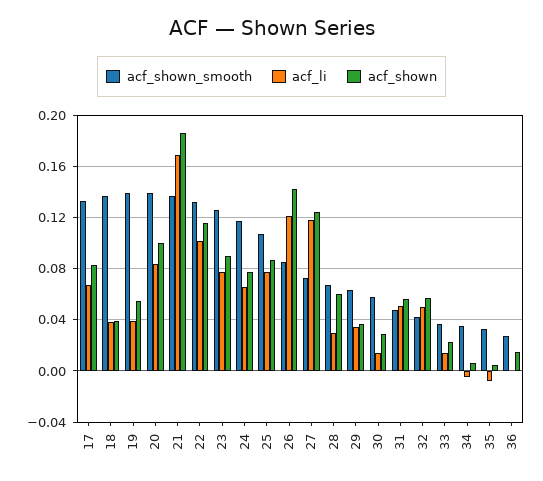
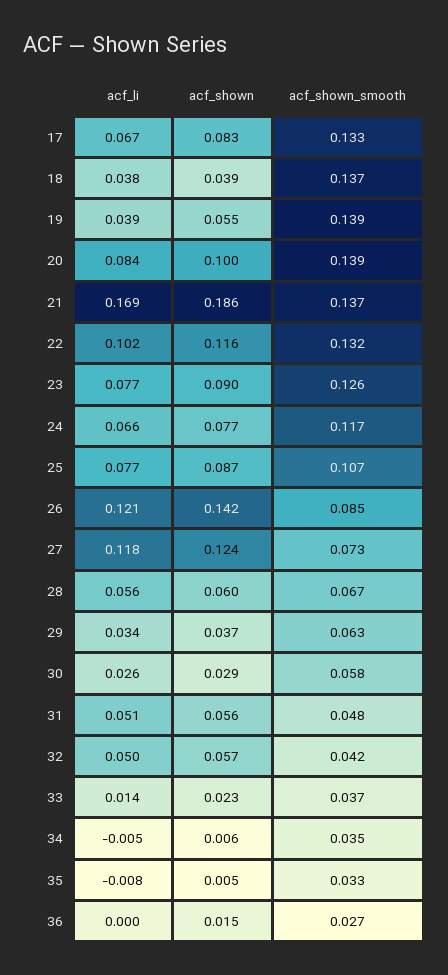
  {
    "acf_shown_smooth": {
      "17": 0.133,
      "18": 0.137,
      "19": 0.139,
      "20": 0.139,
      "21": 0.137,
      "22": 0.132,
      "23": 0.126,
      "24": 0.117,
      "25": 0.107,
      "26": 0.085,
      "27": 0.073,
      "28": 0.067,
      "29": 0.063,
      "30": 0.058,
      "31": 0.048,
      "32": 0.042,
      "33": 0.037,
      "34": 0.035,
      "35": 0.033,
      "36": 0.027
    },
    "acf_li": {
      "17": 0.067,
      "18": 0.038,
      "19": 0.039,
      "20": 0.084,
      "21": 0.169,
      "22": 0.102,
      "23": 0.077,
      "24": 0.066,
      "25": 0.077,
      "26": 0.121,
      "27": 0.118,
-     "28": 0.03,
+     "28": 0.056,
      "29": 0.034,
-     "30": 0.015,
+     "30": 0.026,
      "31": 0.051,
      "32": 0.05,
      "33": 0.014,
      "34": -0.005,
      "35": -0.008,
      "36": 0
    },
    "acf_shown": {
      "17": 0.083,
      "18": 0.039,
      "19": 0.055,
      "20": 0.1,
      "21": 0.186,
      "22": 0.116,
      "23": 0.09,
      "24": 0.077,
      "25": 0.087,
      "26": 0.142,
      "27": 0.124,
      "28": 0.06,
      "29": 0.037,
      "30": 0.029,
      "31": 0.056,
      "32": 0.057,
      "33": 0.023,
      "34": 0.006,
      "35": 0.005,
      "36": 0.015
    }
  }

